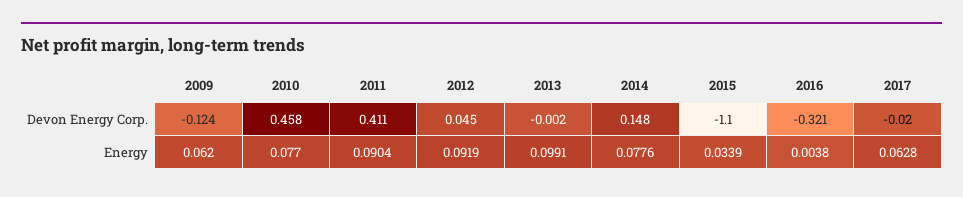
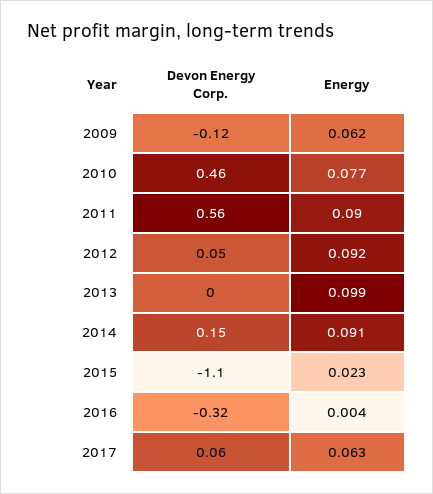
  {
    "2009": {
      "Devon Energy Corp.": -0.124,
      "Energy": 0.062
    },
    "2010": {
      "Devon Energy Corp.": 0.458,
      "Energy": 0.077
    },
    "2011": {
-     "Devon Energy Corp.": 0.411,
+     "Devon Energy Corp.": 0.56,
      "Energy": 0.0904
    },
    "2012": {
      "Devon Energy Corp.": 0.045,
      "Energy": 0.0919
    },
    "2013": {
      "Devon Energy Corp.": -0.002,
      "Energy": 0.0991
    },
    "2014": {
      "Devon Energy Corp.": 0.148,
-     "Energy": 0.0776
+     "Energy": 0.091
    },
    "2015": {
      "Devon Energy Corp.": -1.1,
-     "Energy": 0.0339
+     "Energy": 0.023
    },
    "2016": {
      "Devon Energy Corp.": -0.321,
      "Energy": 0.0038
    },
    "2017": {
-     "Devon Energy Corp.": -0.02,
+     "Devon Energy Corp.": 0.06,
      "Energy": 0.0628
    }
  }

